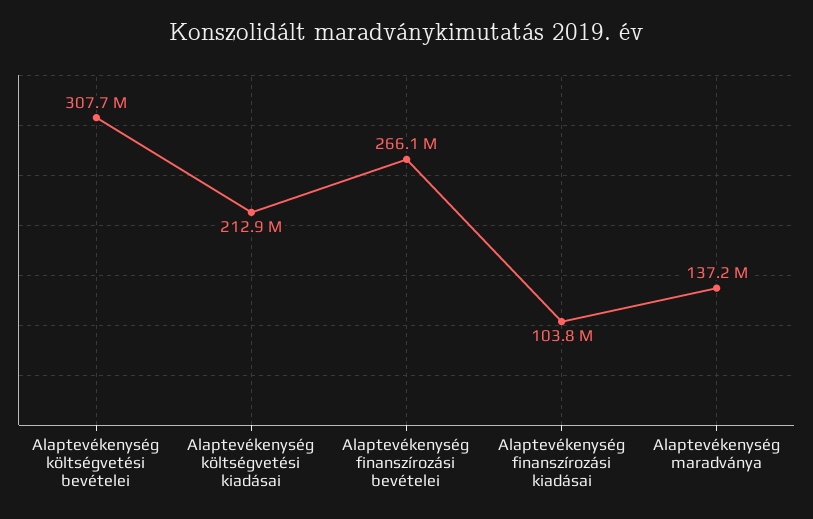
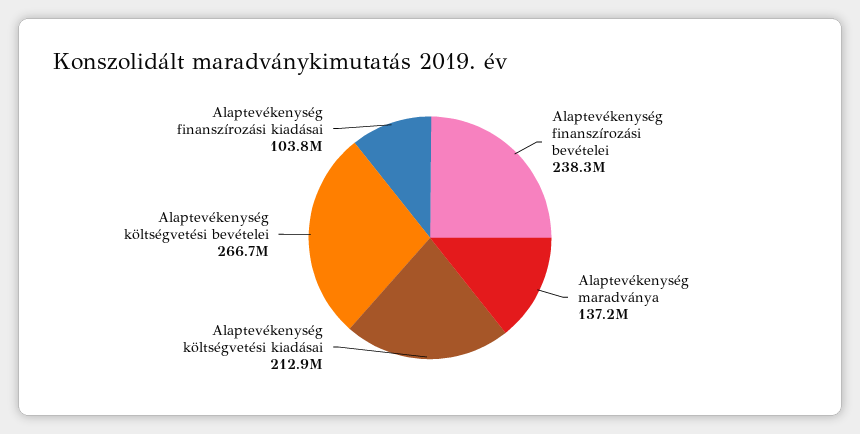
  {
-   "Alaptevékenység költségvetési bevételei": 307700000,
+   "Alaptevékenység költségvetési bevételei": 266700000,
    "Alaptevékenység költségvetési kiadásai": 212900000,
-   "Alaptevékenység finanszírozási bevételei": 266100000,
+   "Alaptevékenység finanszírozási bevételei": 238300000,
    "Alaptevékenység finanszírozási kiadásai": 103800000,
    "Alaptevékenység maradványa": 137200000
  }

